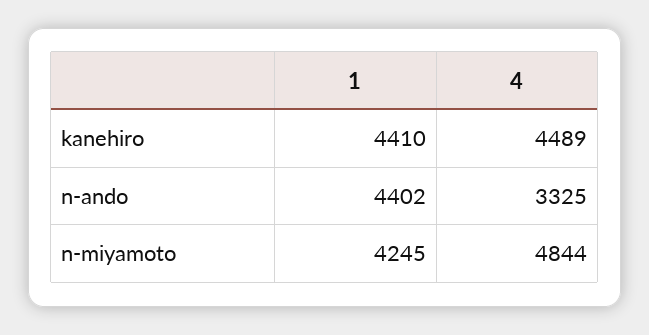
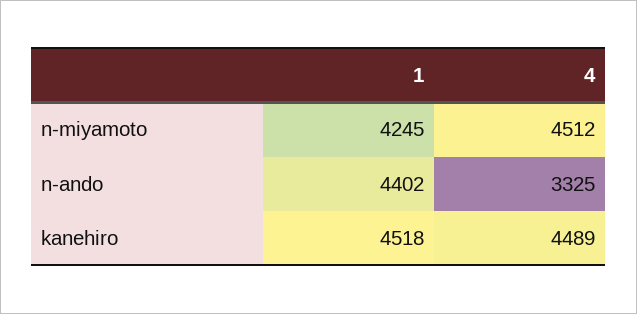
  {
    "1": {
-     "kanehiro": 4410,
+     "kanehiro": 4518,
      "n-ando": 4402,
      "n-miyamoto": 4245
    },
    "4": {
      "kanehiro": 4489,
      "n-ando": 3325,
-     "n-miyamoto": 4844
+     "n-miyamoto": 4512
    }
  }

